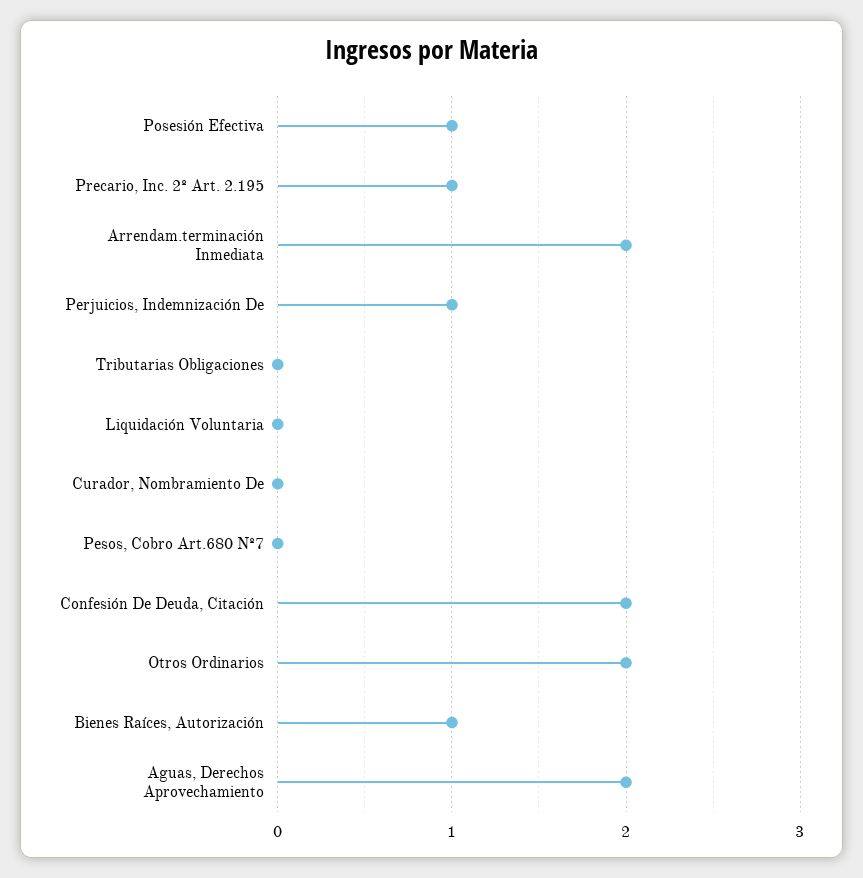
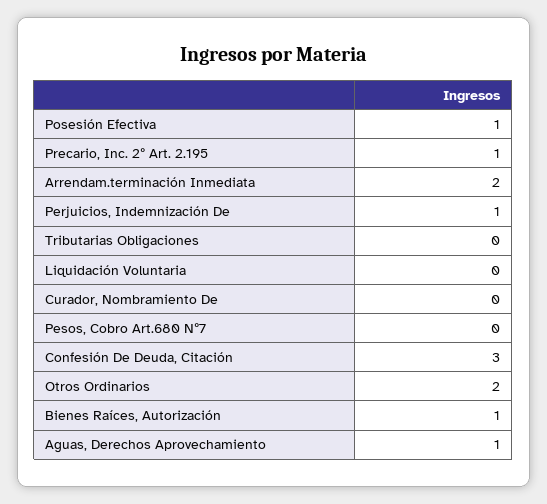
  {
    "Posesión Efectiva": 1,
    "Precario, Inc. 2º Art. 2.195": 1,
    "Arrendam.terminación Inmediata": 2,
    "Perjuicios, Indemnización De": 1,
    "Tributarias Obligaciones": 0,
    "Liquidación Voluntaria": 0,
    "Curador, Nombramiento De": 0,
    "Pesos, Cobro Art.680 Nº7": 0,
-   "Confesión De Deuda, Citación": 2,
+   "Confesión De Deuda, Citación": 3,
    "Otros Ordinarios": 2,
    "Bienes Raíces, Autorización": 1,
-   "Aguas, Derechos Aprovechamiento": 2
+   "Aguas, Derechos Aprovechamiento": 1
  }

